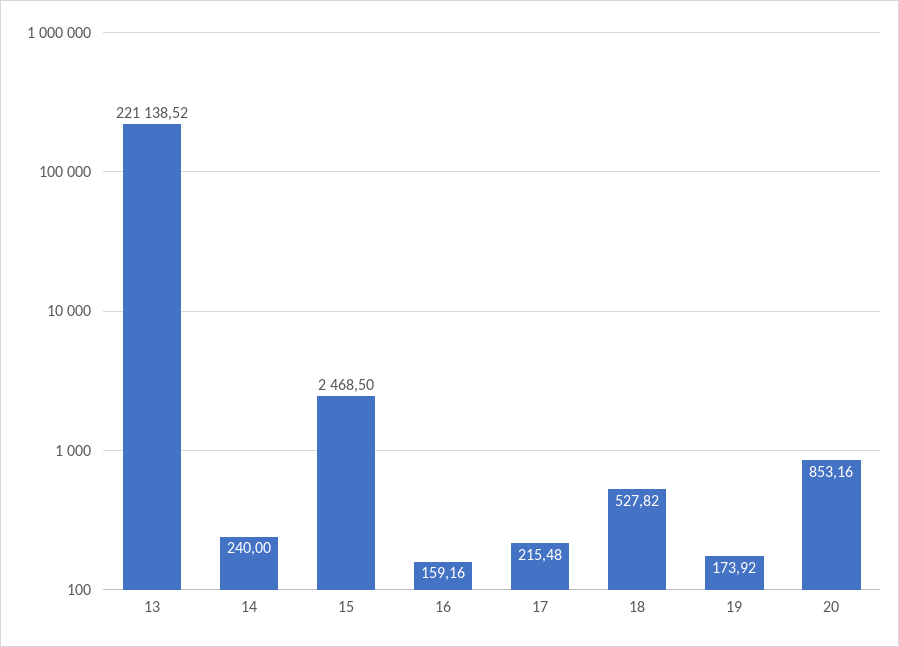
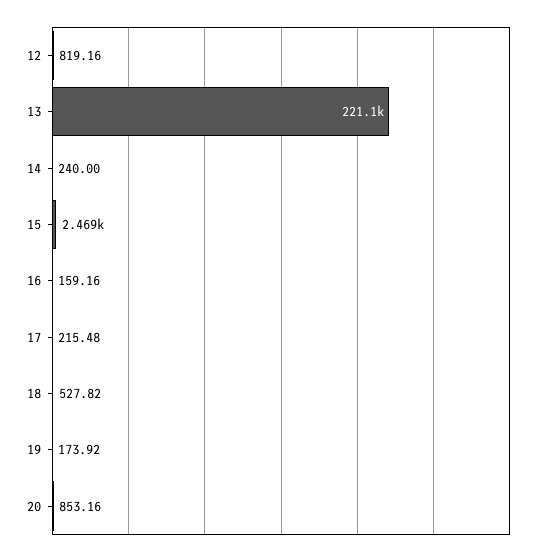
  {
    "13": 221138.52,
    "14": 240,
    "15": 2468.5,
    "16": 159.16,
    "17": 215.48,
    "18": 527.82,
    "19": 173.92,
-   "20": 853.16
+   "20": 853.16,
+   "12": 819.16
  }

